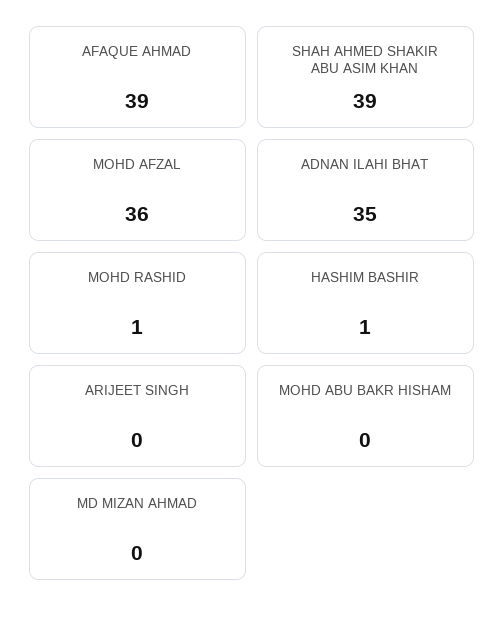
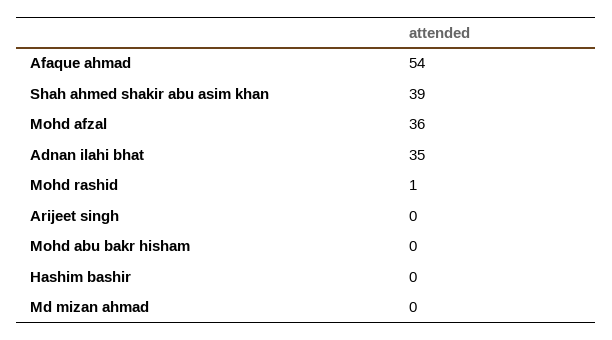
  {
-   "AFAQUE AHMAD": 39,
+   "AFAQUE AHMAD": 54,
    "SHAH AHMED SHAKIR ABU ASIM KHAN": 39,
    "MOHD AFZAL": 36,
    "ADNAN ILAHI BHAT": 35,
    "MOHD RASHID": 1,
-   "HASHIM BASHIR": 1,
+   "HASHIM BASHIR": 0,
    "ARIJEET SINGH": 0,
    "MOHD ABU BAKR HISHAM": 0,
    "MD MIZAN AHMAD": 0
  }

